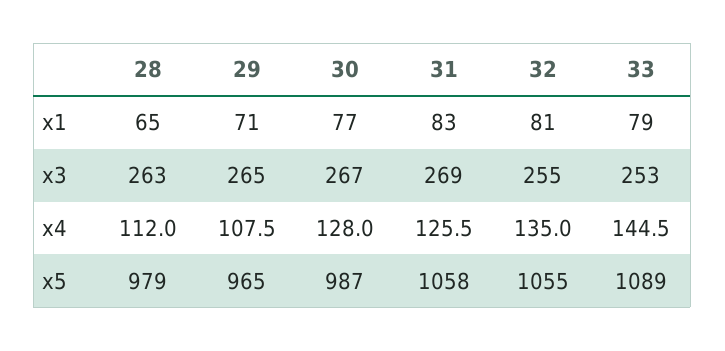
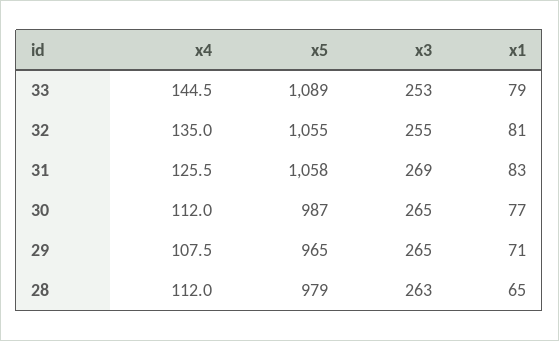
  {
    "28": {
      "x1": 65,
      "x3": 263,
      "x4": 112,
      "x5": 979
    },
    "29": {
      "x1": 71,
      "x3": 265,
      "x4": 107.5,
      "x5": 965
    },
    "30": {
      "x1": 77,
-     "x3": 267,
+     "x3": 265,
-     "x4": 128,
+     "x4": 112,
      "x5": 987
    },
    "31": {
      "x1": 83,
      "x3": 269,
      "x4": 125.5,
      "x5": 1058
    },
    "32": {
      "x1": 81,
      "x3": 255,
      "x4": 135,
      "x5": 1055
    },
    "33": {
      "x1": 79,
      "x3": 253,
      "x4": 144.5,
      "x5": 1089
    }
  }

